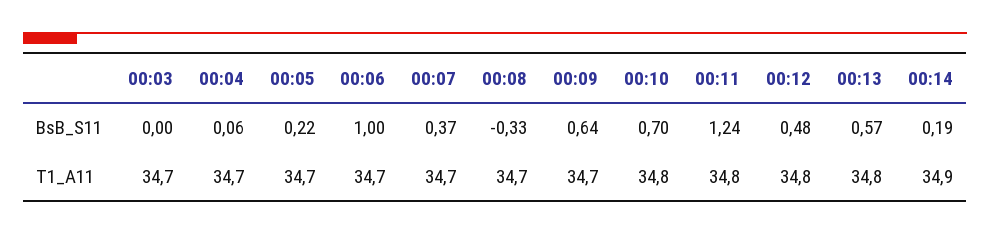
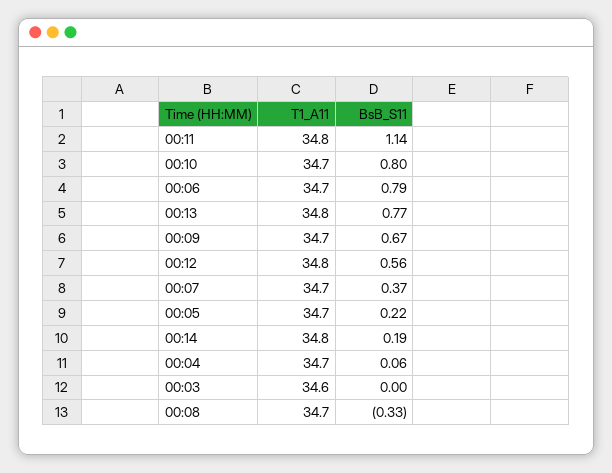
  {
    "00:03": {
      "BsB_S11": 0,
-     "T1_A11": 34.7
+     "T1_A11": 34.6
    },
    "00:04": {
      "BsB_S11": 0.06,
      "T1_A11": 34.7
    },
    "00:05": {
      "BsB_S11": 0.22,
      "T1_A11": 34.7
    },
    "00:06": {
-     "BsB_S11": 1,
+     "BsB_S11": 0.79,
      "T1_A11": 34.7
    },
    "00:07": {
      "BsB_S11": 0.37,
      "T1_A11": 34.7
    },
    "00:08": {
      "BsB_S11": -0.33,
      "T1_A11": 34.7
    },
    "00:09": {
-     "BsB_S11": 0.64,
+     "BsB_S11": 0.67,
      "T1_A11": 34.7
    },
    "00:10": {
-     "BsB_S11": 0.7,
+     "BsB_S11": 0.8,
-     "T1_A11": 34.8
+     "T1_A11": 34.7
    },
    "00:11": {
-     "BsB_S11": 1.24,
+     "BsB_S11": 1.14,
      "T1_A11": 34.8
    },
    "00:12": {
-     "BsB_S11": 0.48,
+     "BsB_S11": 0.56,
      "T1_A11": 34.8
    },
    "00:13": {
-     "BsB_S11": 0.57,
+     "BsB_S11": 0.77,
      "T1_A11": 34.8
    },
    "00:14": {
      "BsB_S11": 0.19,
-     "T1_A11": 34.9
+     "T1_A11": 34.8
    }
  }

